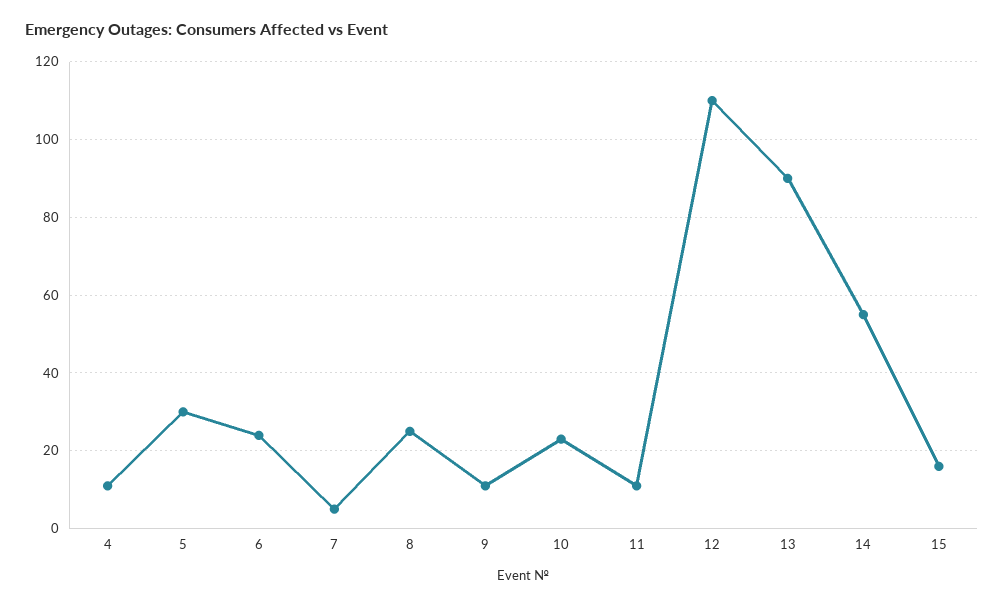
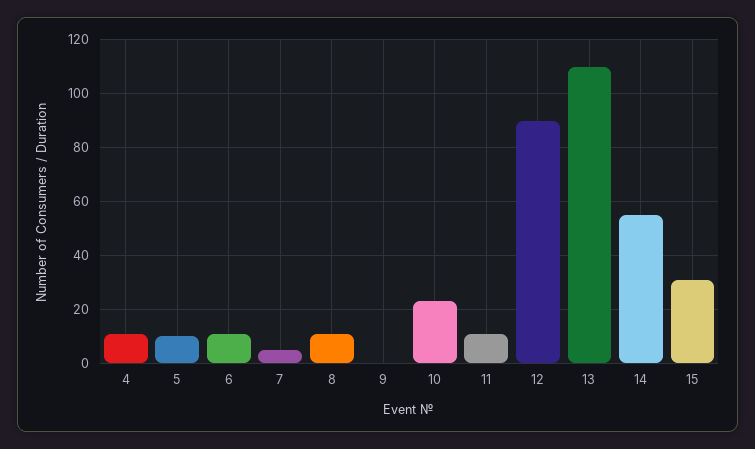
  {
    "4": 10,
-   "5": 30,
+   "5": 10,
-   "6": 25,
+   "6": 10,
    "7": 5,
-   "8": 25,
+   "8": 10,
-   "9": 10,
+   "9": 0,
    "10": 25,
    "11": 10,
-   "12": 110,
+   "12": 90,
-   "13": 90,
+   "13": 110,
    "14": 55,
-   "15": 15
+   "15": 30
  }

